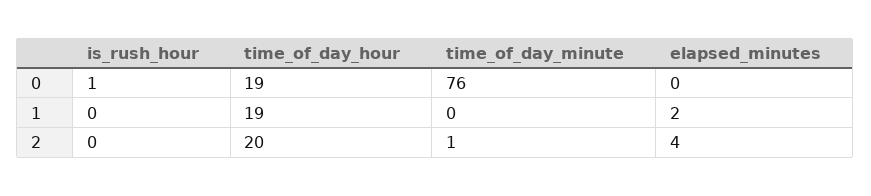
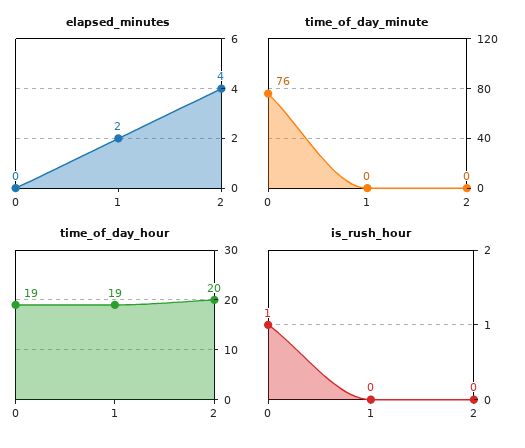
  {
    "is_rush_hour": {
      "0": 1,
      "1": 0,
      "2": 0
    },
    "time_of_day_hour": {
      "0": 19,
      "1": 19,
      "2": 20
    },
    "time_of_day_minute": {
      "0": 76,
      "1": 0,
-     "2": 1
+     "2": 0
    },
    "elapsed_minutes": {
      "0": 0,
      "1": 2,
      "2": 4
    }
  }

